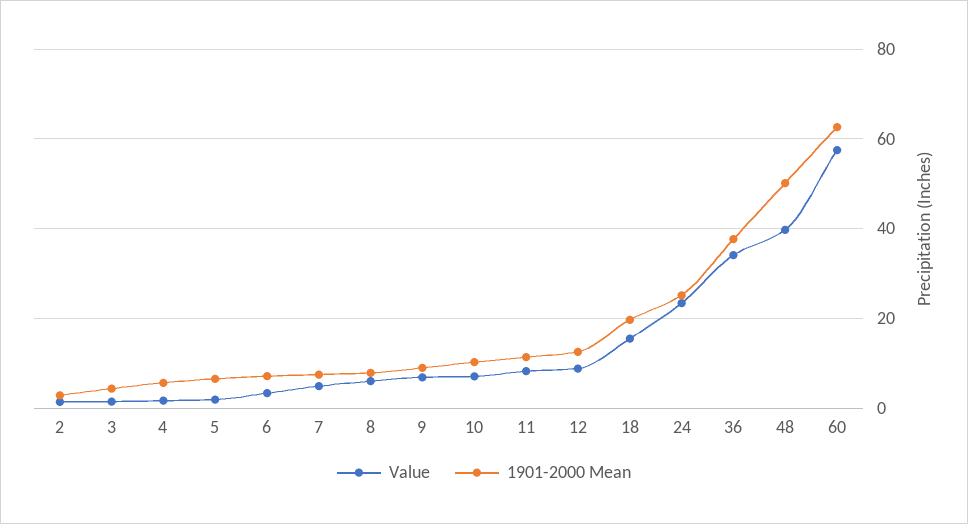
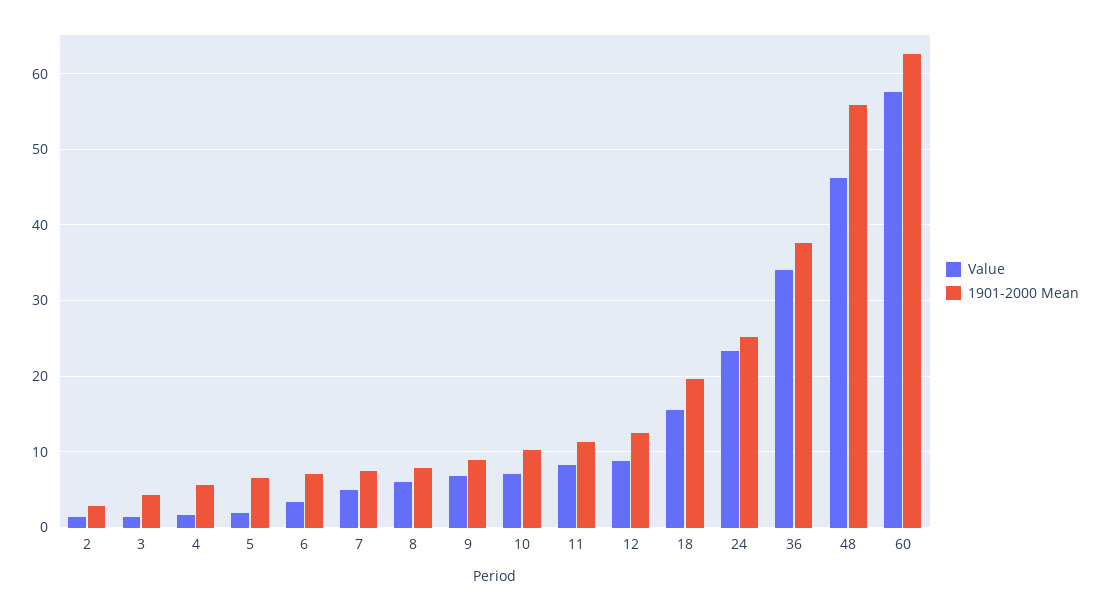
  {
    "Value": {
      "2": 1,
      "3": 1,
      "4": 2,
      "5": 2,
      "6": 3,
      "7": 5,
      "8": 6,
      "9": 7,
      "10": 7,
      "11": 8,
      "12": 9,
      "18": 16,
      "24": 23,
      "36": 34,
-     "48": 40,
+     "48": 46,
      "60": 58
    },
    "1901-2000 Mean": {
      "2": 3,
      "3": 4,
      "4": 6,
      "5": 7,
      "6": 7,
      "7": 8,
      "8": 8,
      "9": 9,
      "10": 10,
      "11": 11,
      "12": 13,
      "18": 20,
      "24": 25,
      "36": 38,
-     "48": 50,
+     "48": 56,
      "60": 63
    }
  }

